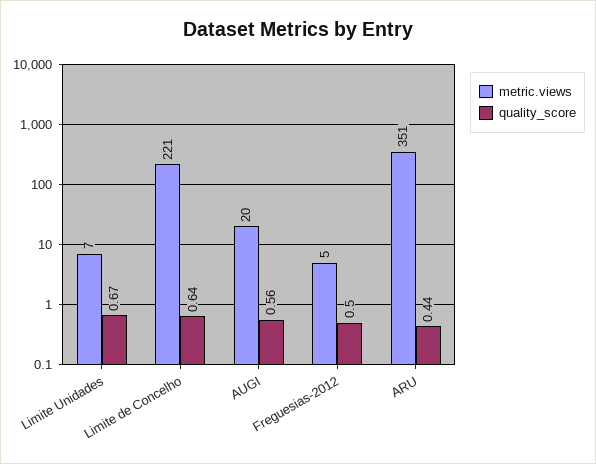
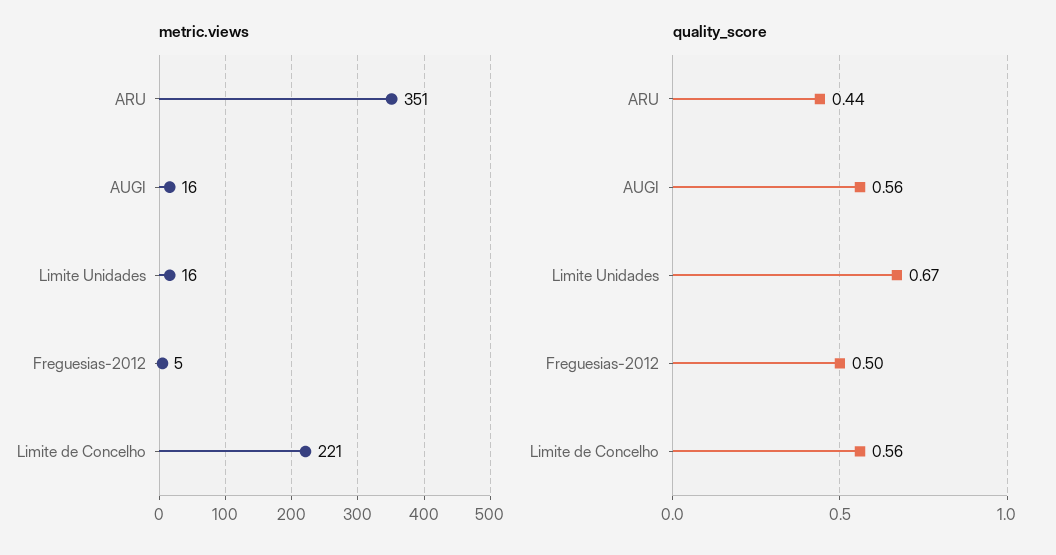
  {
    "metric.views": {
-     "Limite Unidades": 7,
+     "Limite Unidades": 16,
      "Limite de Concelho": 221,
-     "AUGI": 20,
+     "AUGI": 16,
      "Freguesias-2012": 5,
      "ARU": 351
    },
    "quality_score": {
      "Limite Unidades": 0.67,
-     "Limite de Concelho": 0.64,
+     "Limite de Concelho": 0.56,
      "AUGI": 0.56,
      "Freguesias-2012": 0.5,
      "ARU": 0.44
    }
  }

